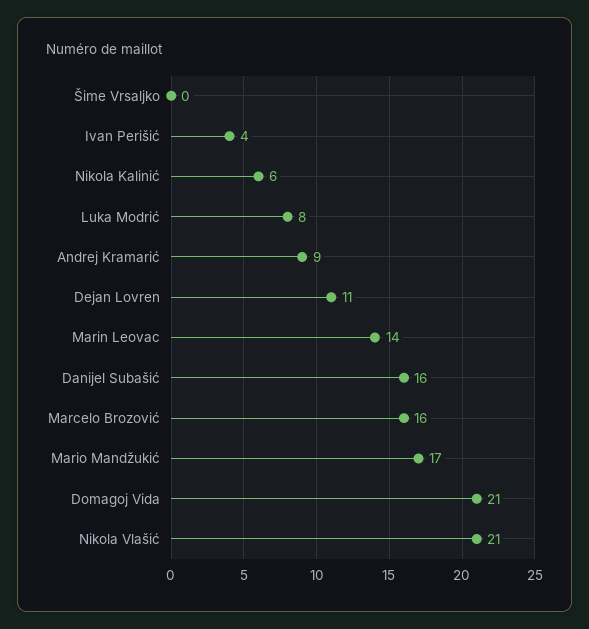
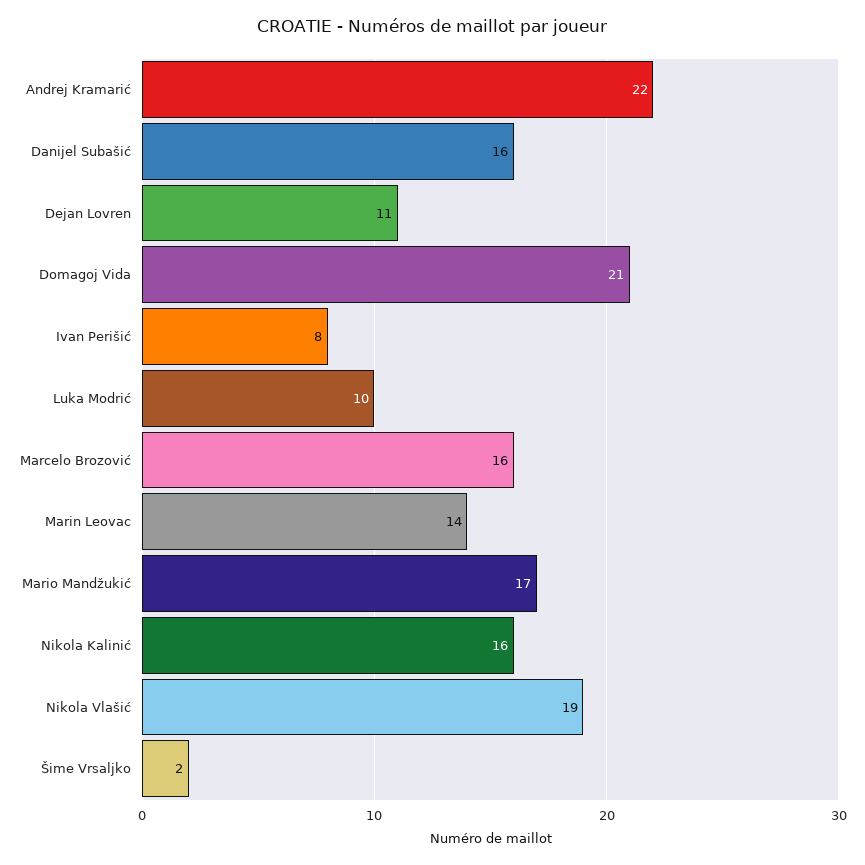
  {
-   "Šime Vrsaljko": 0,
+   "Šime Vrsaljko": 2,
-   "Ivan Perišić": 4,
+   "Ivan Perišić": 8,
-   "Nikola Kalinić": 6,
+   "Nikola Kalinić": 16,
-   "Luka Modrić": 8,
+   "Luka Modrić": 10,
-   "Andrej Kramarić": 9,
+   "Andrej Kramarić": 22,
    "Dejan Lovren": 11,
    "Marin Leovac": 14,
    "Danijel Subašić": 16,
    "Marcelo Brozović": 16,
    "Mario Mandžukić": 17,
    "Domagoj Vida": 21,
-   "Nikola Vlašić": 21
+   "Nikola Vlašić": 19
  }

